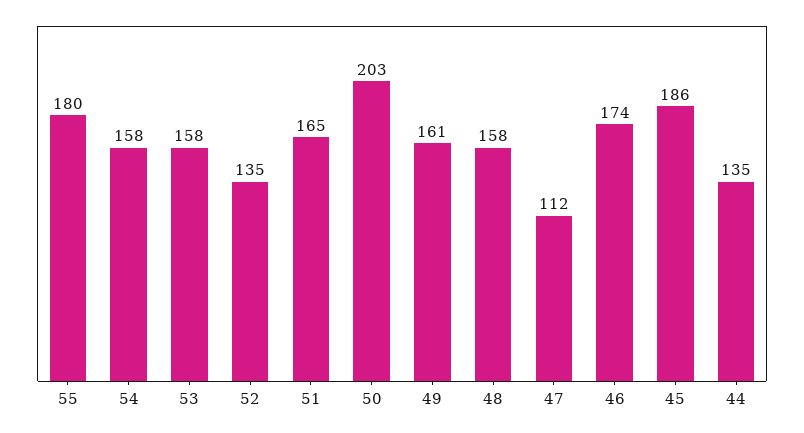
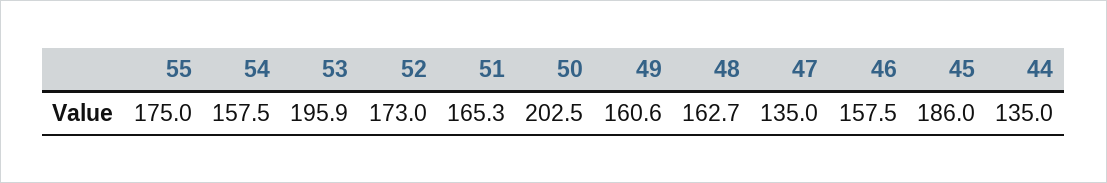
  {
-   "55": 180,
+   "55": 175,
    "54": 157.5,
-   "53": 158,
+   "53": 195.9,
-   "52": 135,
+   "52": 173,
    "51": 165.3,
    "50": 202.5,
    "49": 160.6,
-   "48": 158,
+   "48": 162.7,
-   "47": 112,
+   "47": 135,
-   "46": 174,
+   "46": 157.5,
    "45": 186,
    "44": 135
  }

